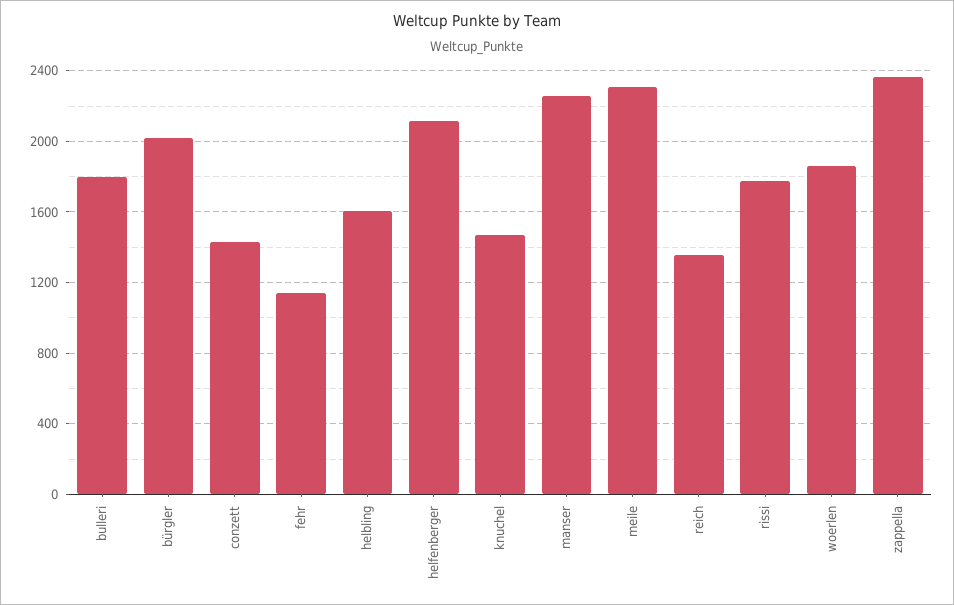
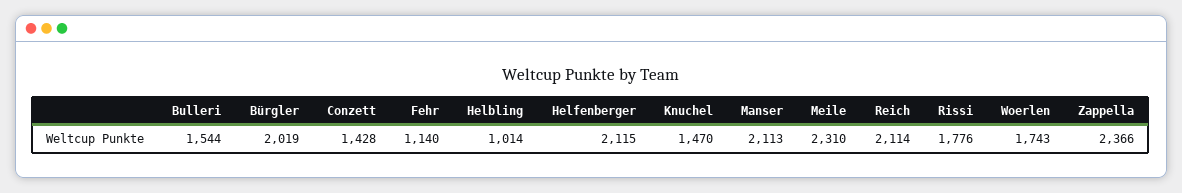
  {
-   "bulleri": 1800,
+   "bulleri": 1544,
    "bürgler": 2019,
    "conzett": 1428,
    "fehr": 1140,
-   "helbling": 1600,
+   "helbling": 1014,
    "helfenberger": 2115,
    "knuchel": 1470,
-   "manser": 2250,
+   "manser": 2113,
    "meile": 2310,
-   "reich": 1350,
+   "reich": 2114,
    "rissi": 1776,
-   "woerlen": 1850,
+   "woerlen": 1743,
    "zappella": 2366
  }

